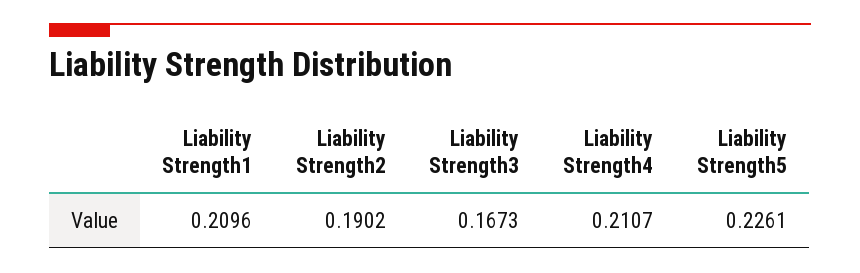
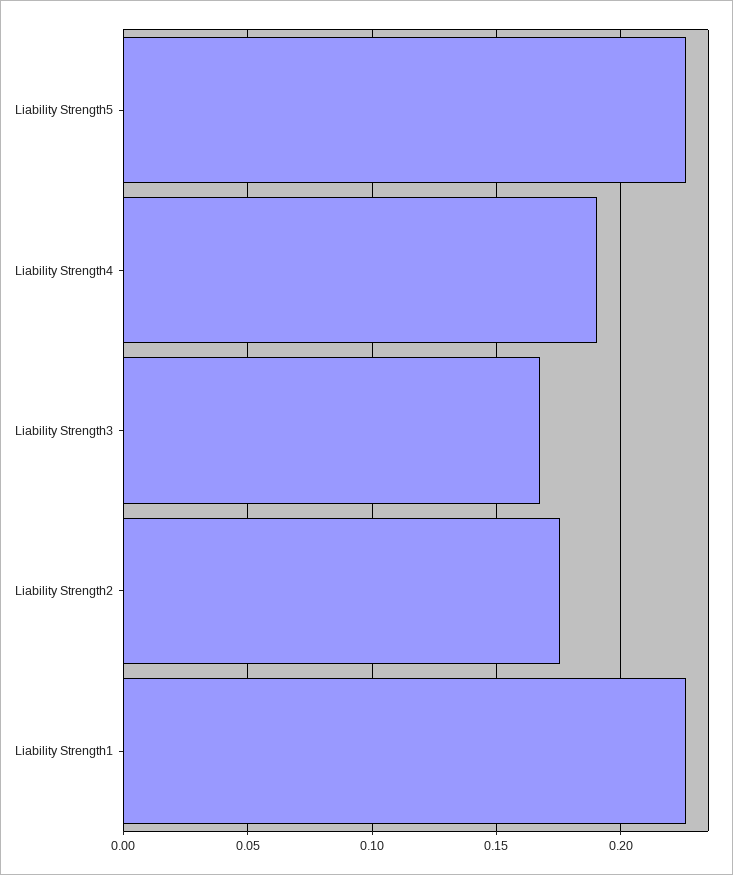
  {
-   "Liability Strength1": 0.2096,
+   "Liability Strength1": 0.225,
-   "Liability Strength2": 0.1902,
+   "Liability Strength2": 0.175,
    "Liability Strength3": 0.1673,
-   "Liability Strength4": 0.2107,
+   "Liability Strength4": 0.19,
    "Liability Strength5": 0.2261
  }

